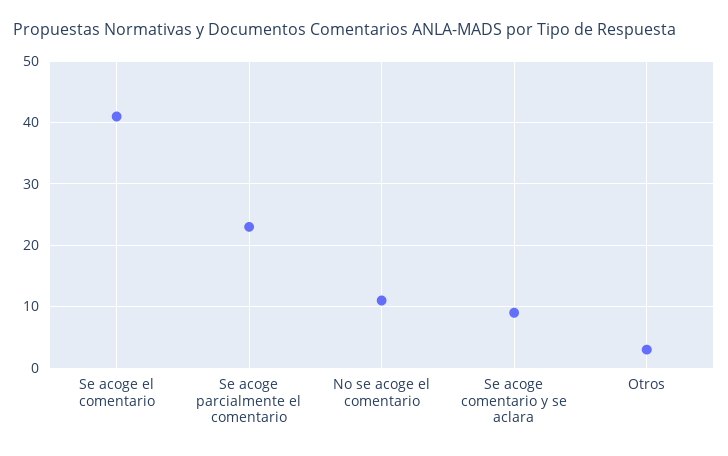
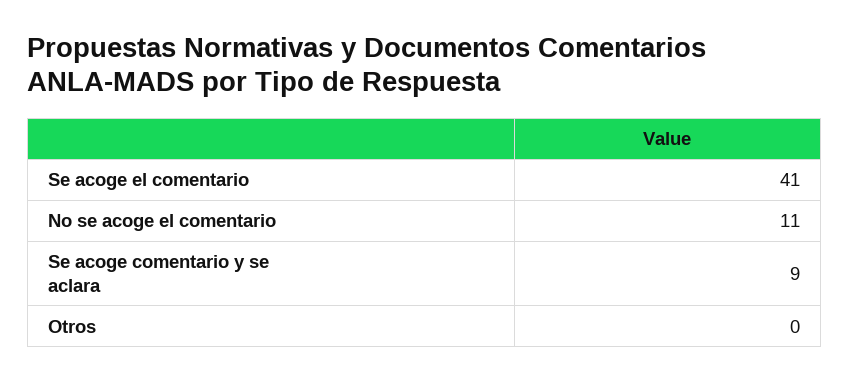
  {
    "Se acoge el comentario": 41,
-   "Se acoge parcialmente el comentario": 23,
    "No se acoge el comentario": 11,
    "Se acoge comentario y se aclara": 9,
-   "Otros": 3
+   "Otros": 0
  }

